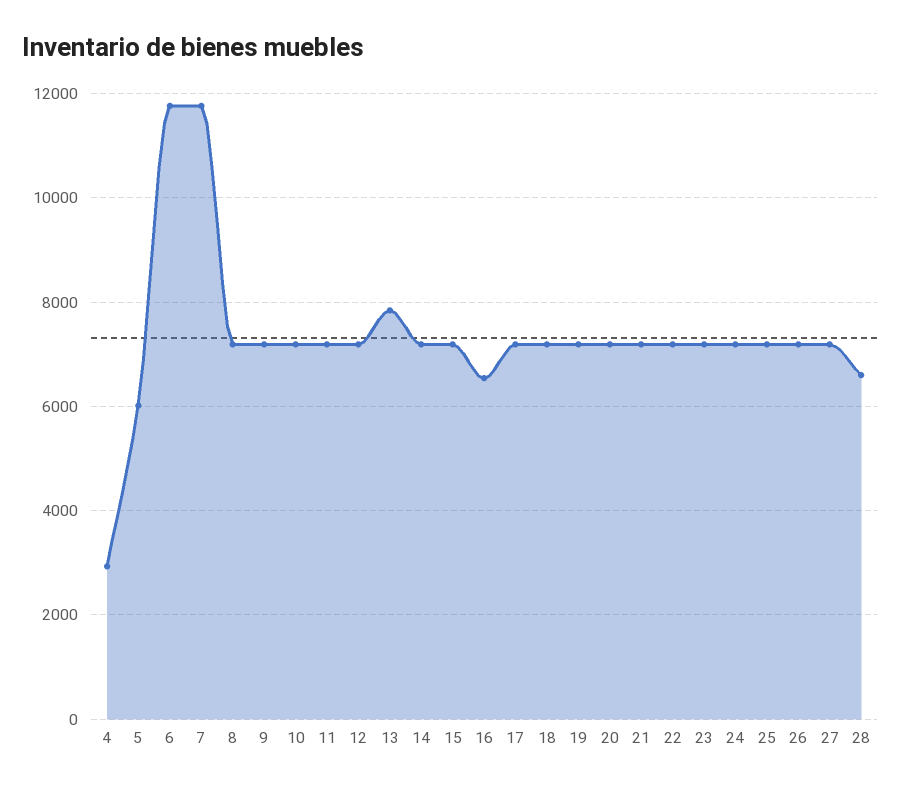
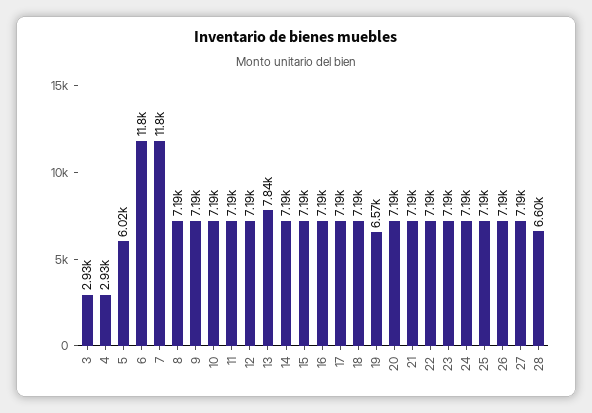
  {
    "4": 2930,
    "5": 6020,
    "6": 11800,
    "7": 11800,
    "8": 7190,
    "9": 7190,
    "10": 7190,
    "11": 7190,
    "12": 7190,
    "13": 7840,
    "14": 7190,
    "15": 7190,
-   "16": 6600,
+   "16": 7190,
    "17": 7190,
    "18": 7190,
-   "19": 7200,
+   "19": 6570,
    "20": 7190,
    "21": 7190,
    "22": 7190,
    "23": 7190,
    "24": 7190,
    "25": 7190,
    "26": 7190,
    "27": 7190,
-   "28": 6600
+   "28": 6600,
+   "3": 2930
  }

